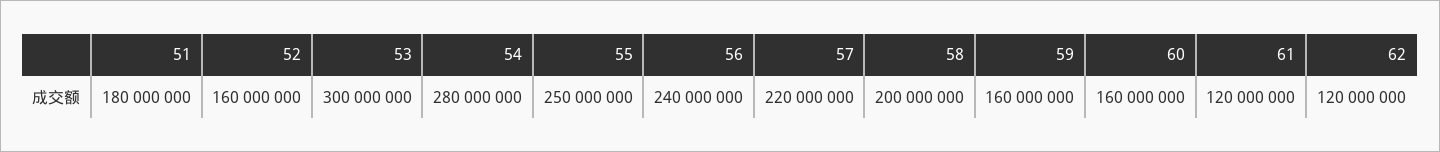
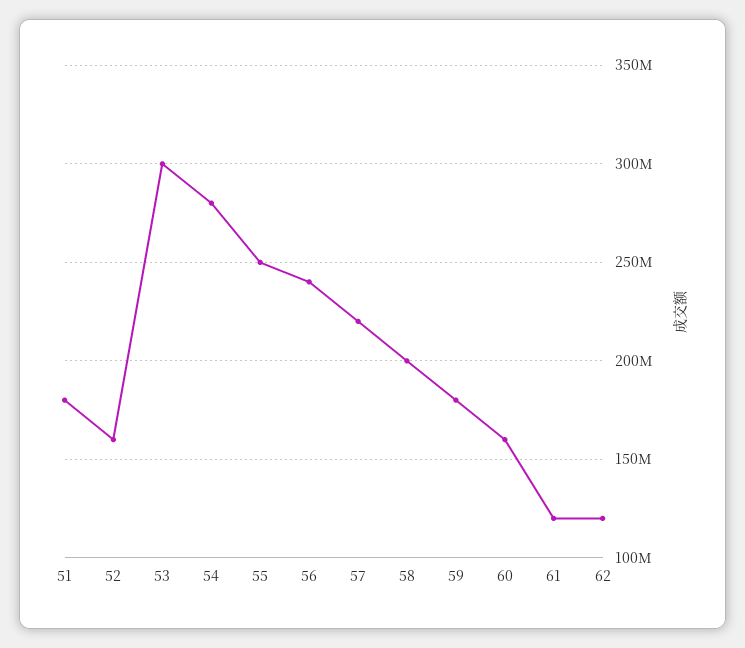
  {
    "51": 180000000,
    "52": 160000000,
    "53": 300000000,
    "54": 280000000,
    "55": 250000000,
    "56": 240000000,
    "57": 220000000,
    "58": 200000000,
-   "59": 160000000,
+   "59": 180000000,
    "60": 160000000,
    "61": 120000000,
    "62": 120000000
  }

